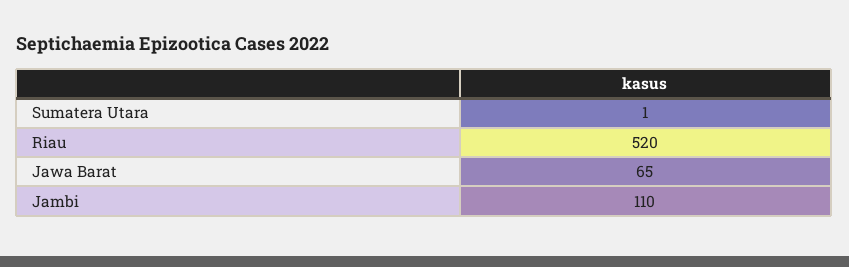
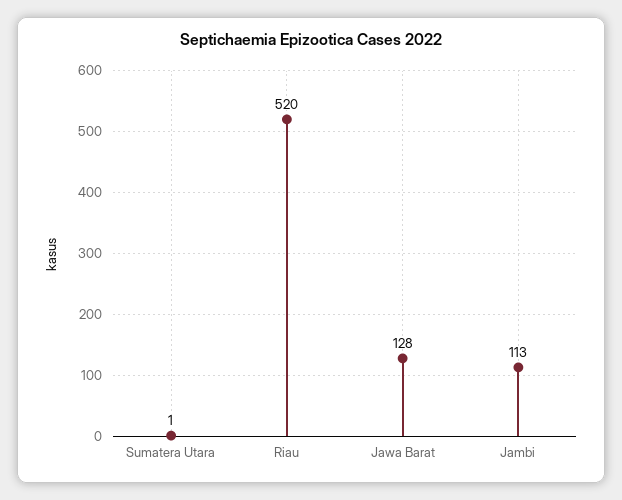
  {
    "Sumatera Utara": 1,
    "Riau": 520,
-   "Jawa Barat": 65,
+   "Jawa Barat": 128,
-   "Jambi": 110
+   "Jambi": 113
  }

